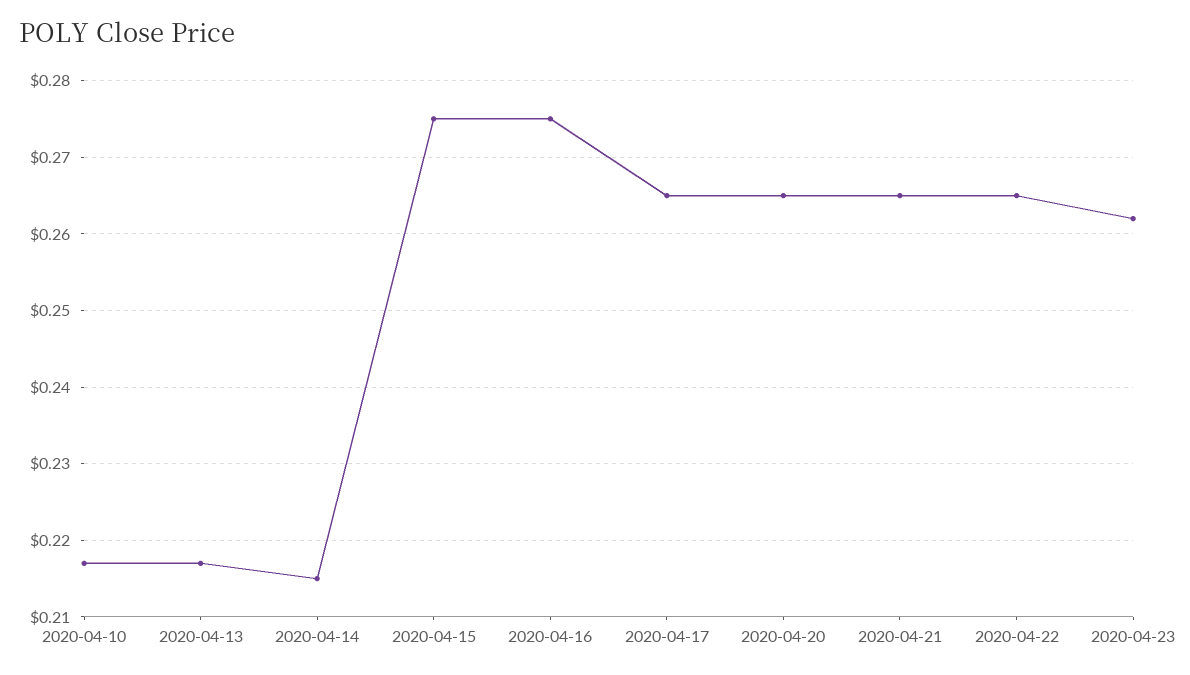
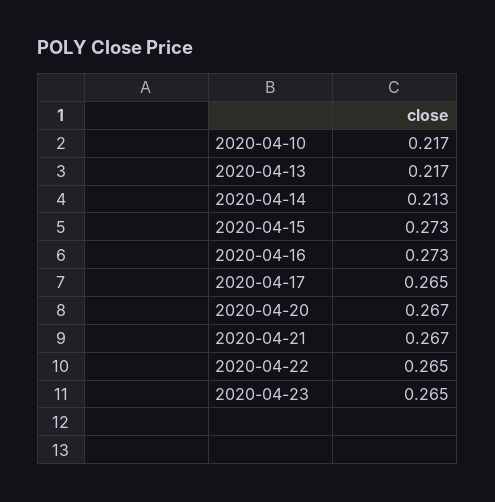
  {
    "2020-04-10": 0.217,
    "2020-04-13": 0.217,
-   "2020-04-14": 0.215,
+   "2020-04-14": 0.213,
-   "2020-04-15": 0.275,
+   "2020-04-15": 0.273,
-   "2020-04-16": 0.275,
+   "2020-04-16": 0.273,
    "2020-04-17": 0.265,
-   "2020-04-20": 0.265,
+   "2020-04-20": 0.267,
-   "2020-04-21": 0.265,
+   "2020-04-21": 0.267,
    "2020-04-22": 0.265,
-   "2020-04-23": 0.262
+   "2020-04-23": 0.265
  }

